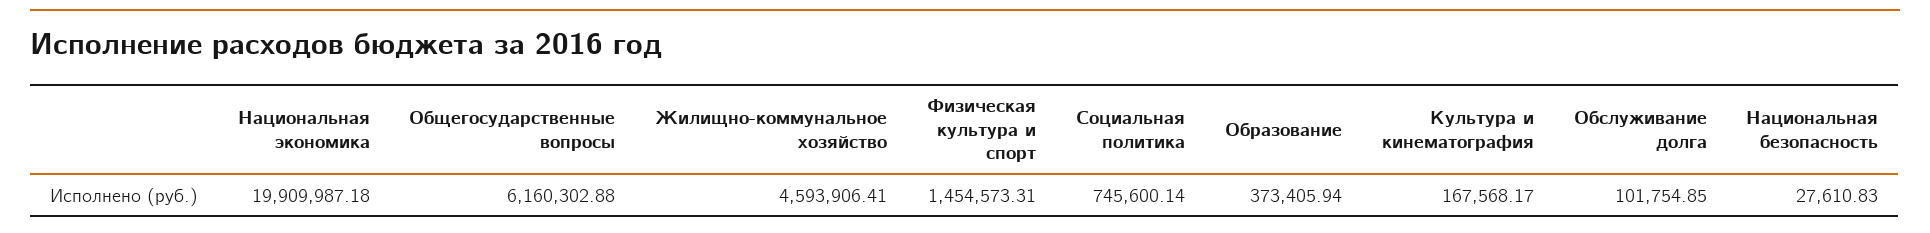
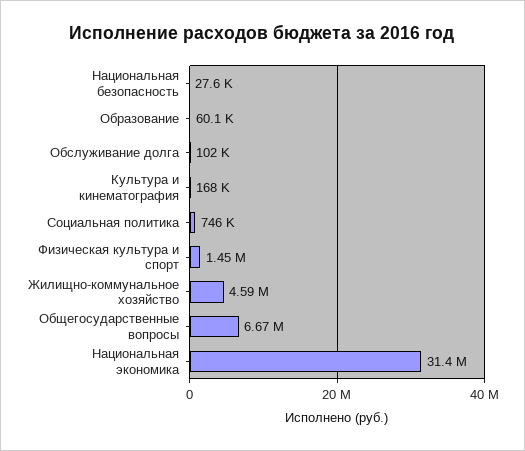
  {
-   "Национальная экономика": 19909987.18,
+   "Национальная экономика": 31400000,
-   "Общегосударственные вопросы": 6160302.88,
+   "Общегосударственные вопросы": 6670000,
    "Жилищно-коммунальное хозяйство": 4593906.41,
    "Физическая культура и спорт": 1454573.31,
    "Социальная политика": 745600.14,
-   "Образование": 373405.94,
+   "Образование": 60100,
    "Культура и кинематография": 167568.17,
    "Обслуживание долга": 101754.85,
    "Национальная безопасность": 27610.83
  }

